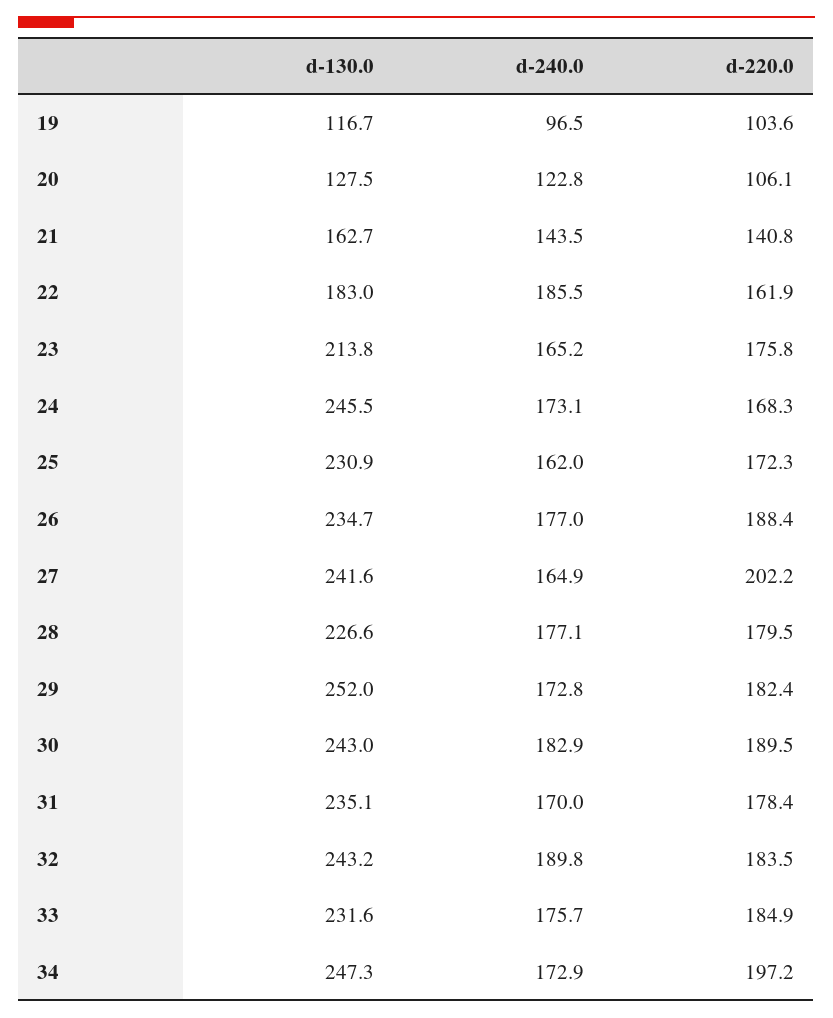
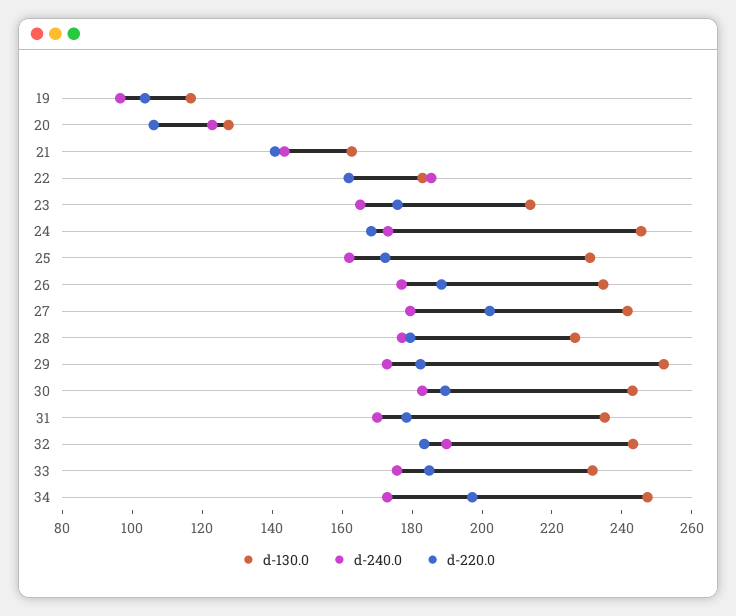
  {
    "d-130.0": {
      "19": 116.7,
      "20": 127.5,
      "21": 162.7,
      "22": 183,
      "23": 213.8,
      "24": 245.5,
      "25": 230.9,
      "26": 234.7,
      "27": 241.6,
      "28": 226.6,
      "29": 252,
      "30": 243,
      "31": 235.1,
      "32": 243.2,
      "33": 231.6,
      "34": 247.3
    },
    "d-240.0": {
      "19": 96.5,
      "20": 122.8,
      "21": 143.5,
      "22": 185.5,
      "23": 165.2,
      "24": 173.1,
      "25": 162,
      "26": 177,
-     "27": 164.9,
+     "27": 180,
      "28": 177.1,
      "29": 172.8,
      "30": 182.9,
      "31": 170,
      "32": 189.8,
      "33": 175.7,
      "34": 172.9
    },
    "d-220.0": {
      "19": 103.6,
      "20": 106.1,
      "21": 140.8,
      "22": 161.9,
      "23": 175.8,
      "24": 168.3,
      "25": 172.3,
      "26": 188.4,
      "27": 202.2,
      "28": 179.5,
      "29": 182.4,
      "30": 189.5,
      "31": 178.4,
      "32": 183.5,
      "33": 184.9,
      "34": 197.2
    }
  }

